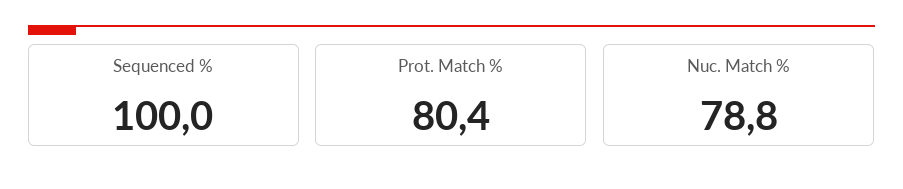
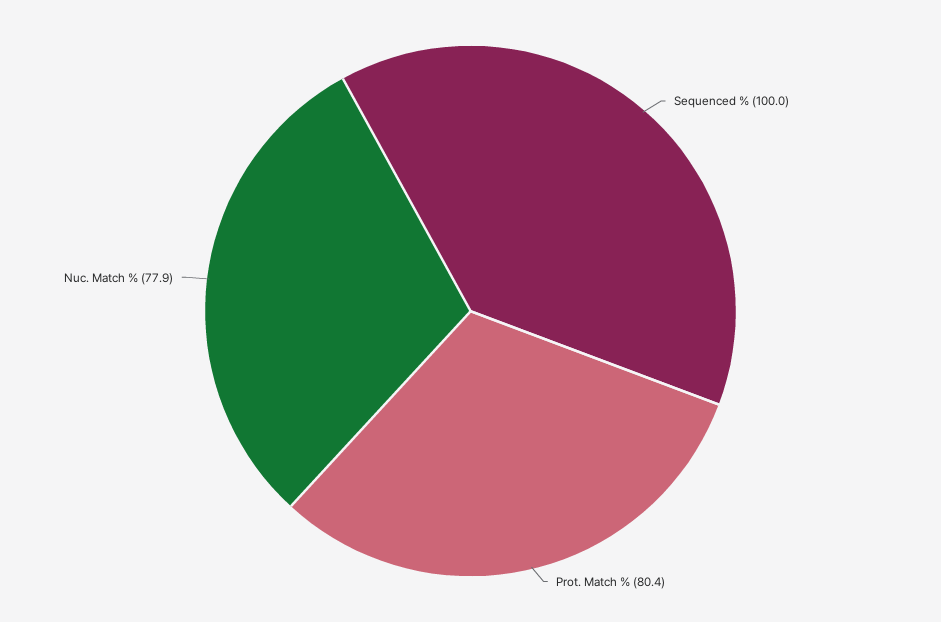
  {
    "Sequenced %": 100,
    "Prot. Match %": 80.4,
-   "Nuc. Match %": 78.8
+   "Nuc. Match %": 77.9
  }

